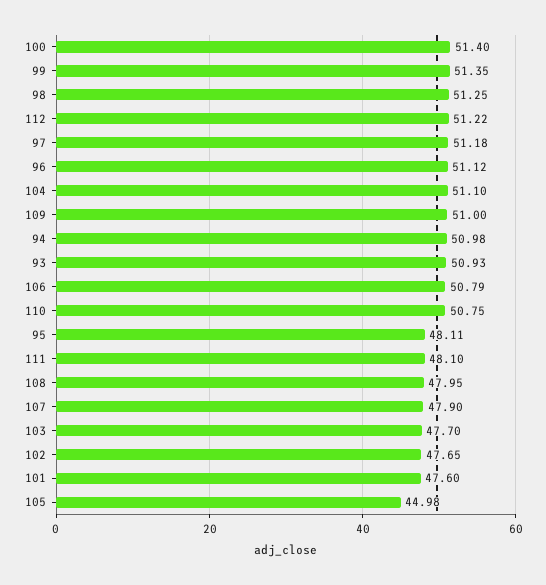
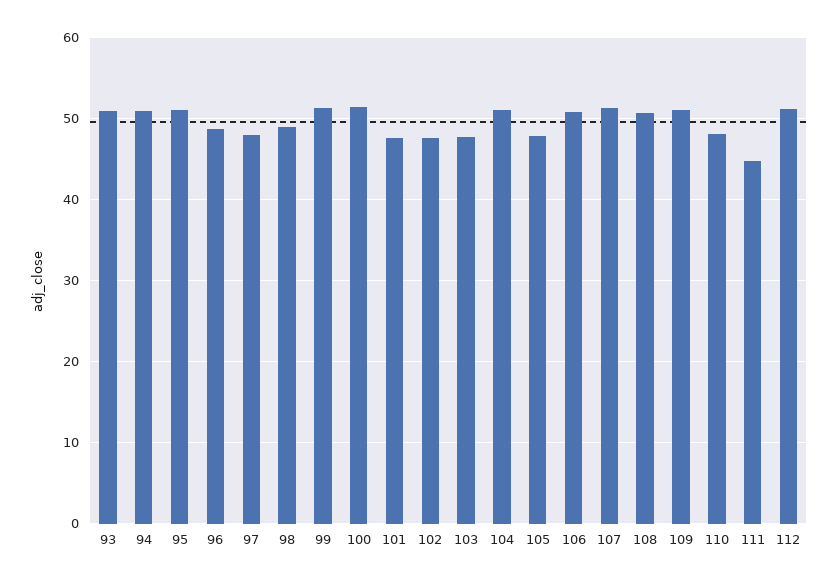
  {
    "100": 51.4,
    "99": 51.35,
-   "98": 51.25,
+   "98": 49,
    "112": 51.22,
-   "97": 51.18,
+   "97": 48,
-   "96": 51.12,
+   "96": 49,
    "104": 51.1,
    "109": 51,
    "94": 50.98,
    "93": 50.93,
    "106": 50.79,
-   "110": 50.75,
+   "110": 48,
-   "95": 48.11,
+   "95": 51,
-   "111": 48.1,
+   "111": 45,
-   "108": 47.95,
+   "108": 51,
-   "107": 47.9,
+   "107": 51,
    "103": 47.7,
    "102": 47.65,
    "101": 47.6,
-   "105": 44.98
+   "105": 48
  }

